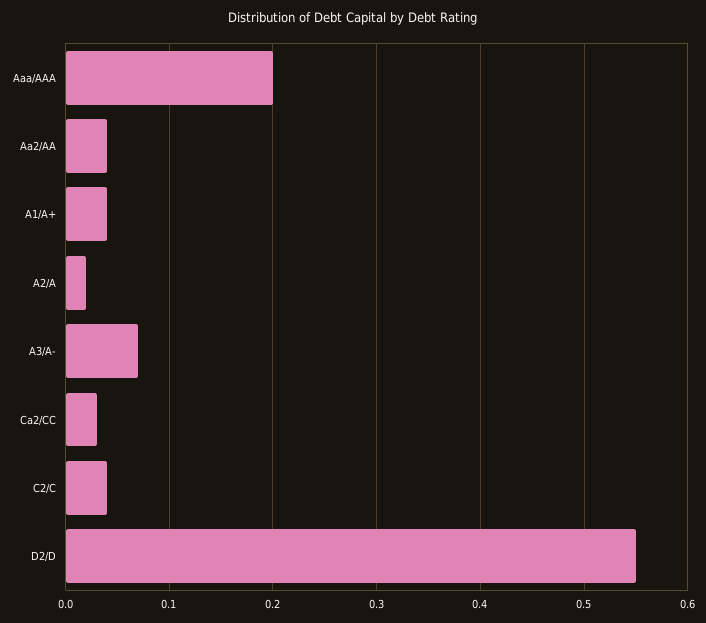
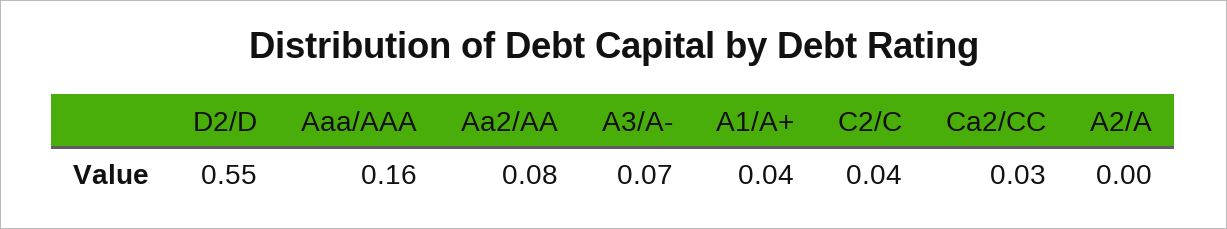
  {
-   "Aaa/AAA": 0.2,
+   "Aaa/AAA": 0.16,
-   "Aa2/AA": 0.04,
+   "Aa2/AA": 0.08,
    "A1/A+": 0.04,
-   "A2/A": 0.02,
+   "A2/A": 0,
    "A3/A-": 0.07,
    "Ca2/CC": 0.03,
    "C2/C": 0.04,
    "D2/D": 0.55
  }

